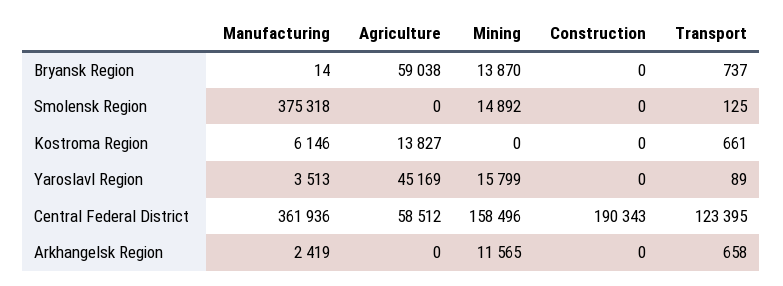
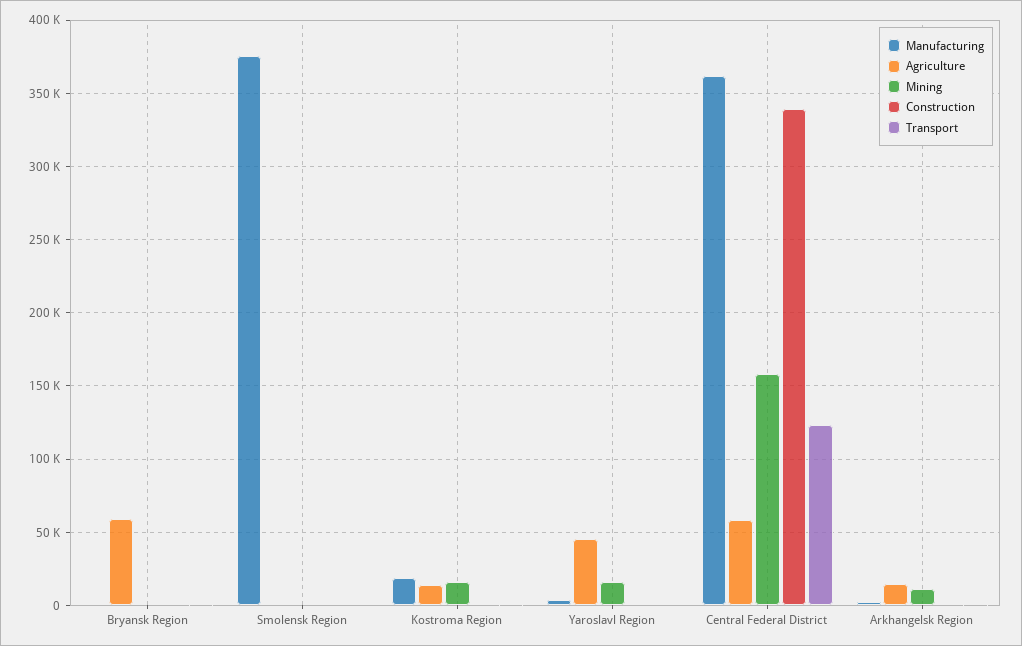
  {
    "Manufacturing": {
      "Bryansk Region": 14,
      "Smolensk Region": 375318,
-     "Kostroma Region": 6146,
+     "Kostroma Region": 20000,
      "Yaroslavl Region": 3513,
      "Central Federal District": 361936,
      "Arkhangelsk Region": 2419
    },
    "Agriculture": {
      "Bryansk Region": 59038,
      "Smolensk Region": 0,
      "Kostroma Region": 13827,
      "Yaroslavl Region": 45169,
      "Central Federal District": 58512,
-     "Arkhangelsk Region": 0
+     "Arkhangelsk Region": 15000
    },
    "Mining": {
-     "Bryansk Region": 13870,
+     "Bryansk Region": 0,
-     "Smolensk Region": 14892,
+     "Smolensk Region": 0,
-     "Kostroma Region": 0,
+     "Kostroma Region": 15000,
      "Yaroslavl Region": 15799,
      "Central Federal District": 158496,
      "Arkhangelsk Region": 11565
    },
    "Construction": {
      "Bryansk Region": 0,
      "Smolensk Region": 0,
      "Kostroma Region": 0,
      "Yaroslavl Region": 0,
-     "Central Federal District": 190343,
+     "Central Federal District": 340000,
      "Arkhangelsk Region": 0
    },
    "Transport": {
      "Bryansk Region": 737,
      "Smolensk Region": 125,
      "Kostroma Region": 661,
      "Yaroslavl Region": 89,
      "Central Federal District": 123395,
      "Arkhangelsk Region": 658
    }
  }

